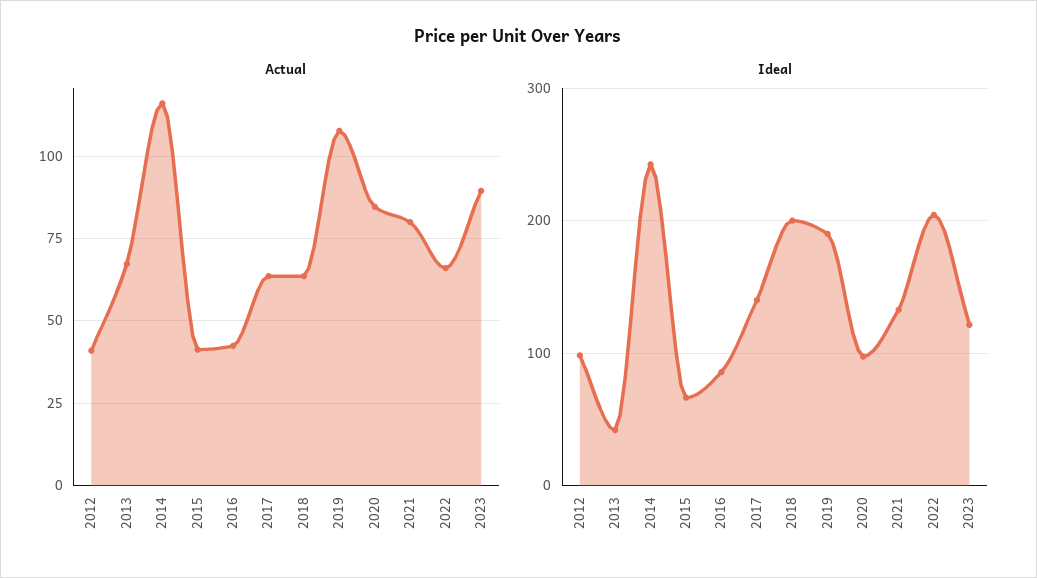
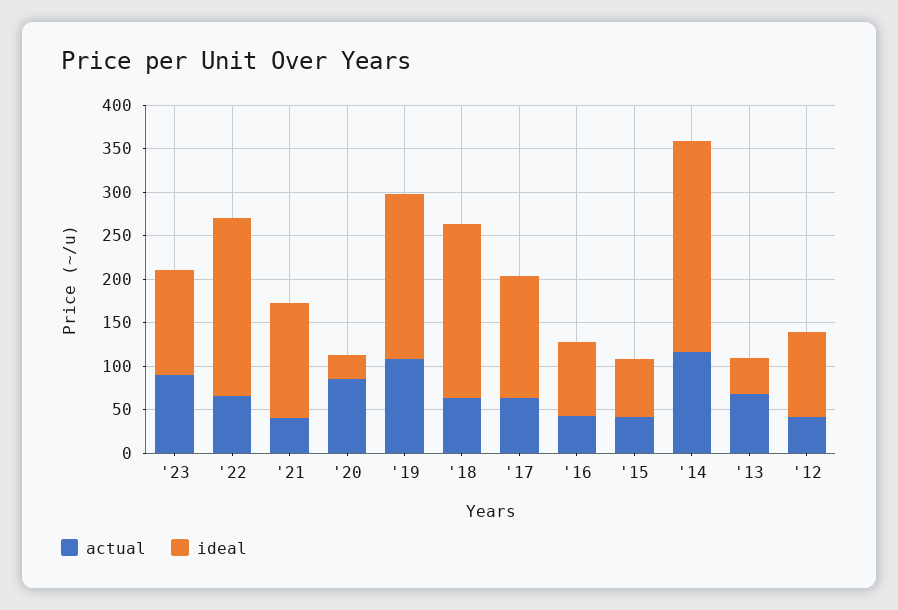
  {
    "Actual": {
      "2012": 40,
      "2013": 67.5,
      "2014": 115,
      "2015": 42.5,
      "2016": 42.5,
      "2017": 62.5,
      "2018": 62.5,
      "2019": 107.5,
      "2020": 85,
-     "2021": 80,
+     "2021": 40,
      "2022": 65,
      "2023": 90
    },
    "Ideal": {
      "2012": 100,
      "2013": 40,
      "2014": 240,
      "2015": 70,
      "2016": 90,
      "2017": 140,
      "2018": 200,
      "2019": 190,
-     "2020": 100,
+     "2020": 30,
      "2021": 130,
      "2022": 200,
      "2023": 120
    }
  }

